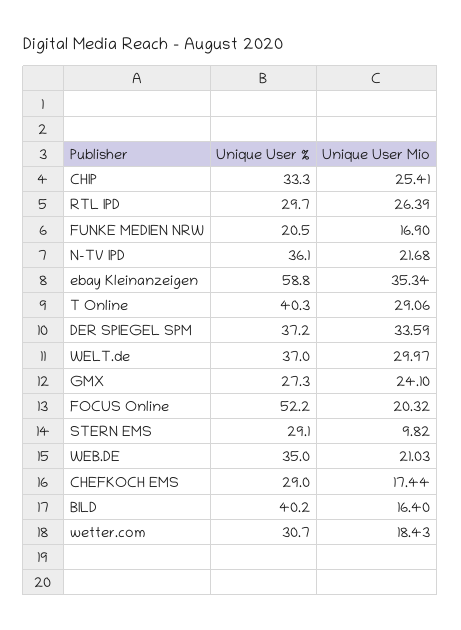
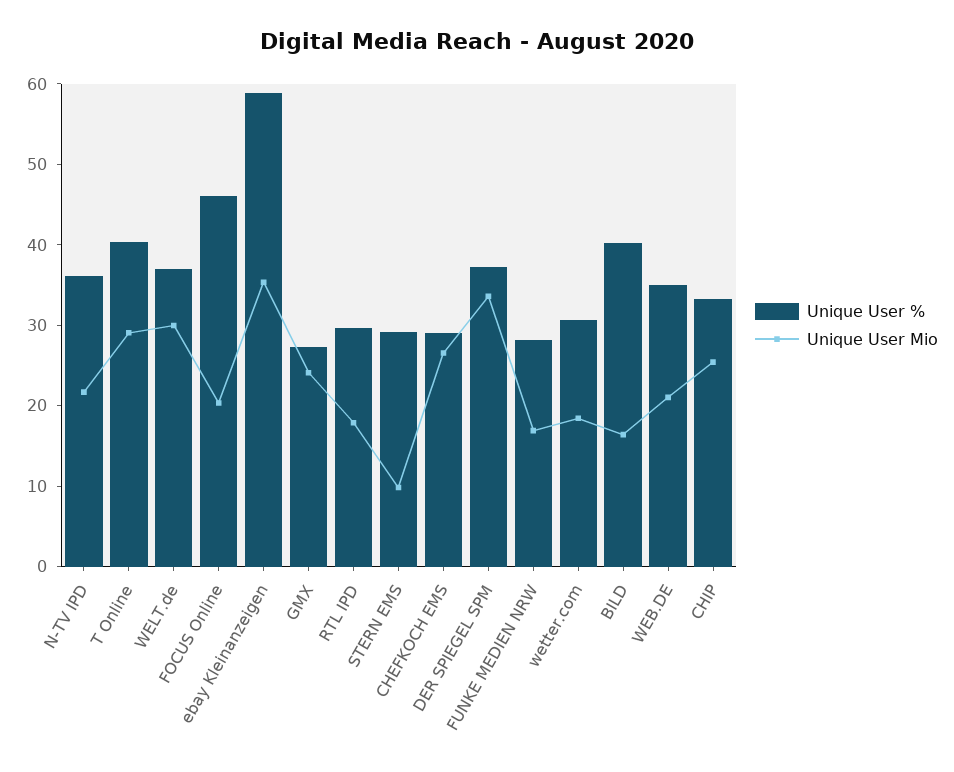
  {
    "Unique User %": {
      "CHIP": 33.3,
      "RTL IPD": 29.7,
-     "FUNKE MEDIEN NRW": 20.5,
+     "FUNKE MEDIEN NRW": 28,
      "N-TV IPD": 36.1,
      "ebay Kleinanzeigen": 58.8,
      "T Online": 40.3,
      "DER SPIEGEL SPM": 37.2,
      "WELT.de": 37,
      "GMX": 27.3,
-     "FOCUS Online": 52.2,
+     "FOCUS Online": 46,
      "STERN EMS": 29.1,
      "WEB.DE": 35,
      "CHEFKOCH EMS": 29,
      "BILD": 40.2,
      "wetter.com": 30.7
    },
    "Unique User Mio": {
      "CHIP": 25.41,
-     "RTL IPD": 26.39,
+     "RTL IPD": 18,
      "FUNKE MEDIEN NRW": 16.9,
      "N-TV IPD": 21.68,
      "ebay Kleinanzeigen": 35.34,
      "T Online": 29.06,
      "DER SPIEGEL SPM": 33.59,
      "WELT.de": 29.97,
      "GMX": 24.1,
      "FOCUS Online": 20.32,
      "STERN EMS": 9.82,
      "WEB.DE": 21.03,
-     "CHEFKOCH EMS": 17.44,
+     "CHEFKOCH EMS": 26,
      "BILD": 16.4,
      "wetter.com": 18.43
    }
  }

